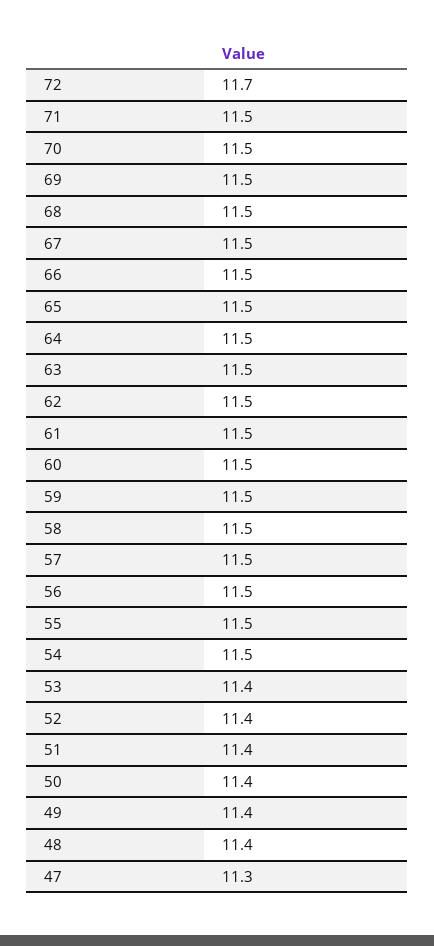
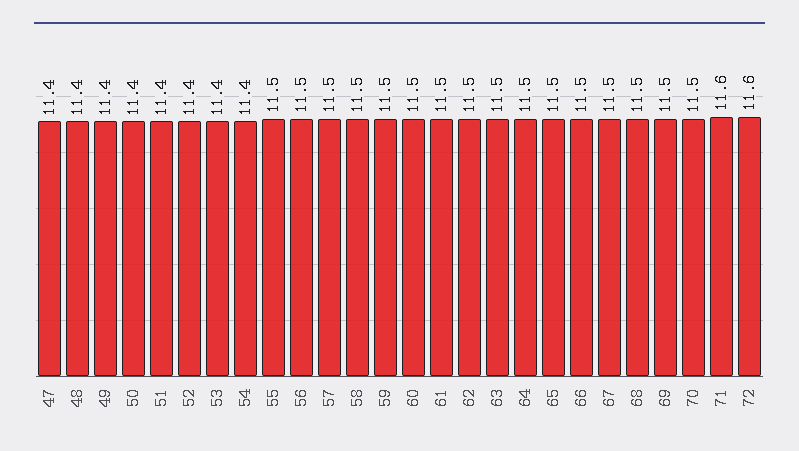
  {
-   "72": 11.7,
+   "72": 11.6,
-   "71": 11.5,
+   "71": 11.6,
    "70": 11.5,
    "69": 11.5,
    "68": 11.5,
    "67": 11.5,
    "66": 11.5,
    "65": 11.5,
    "64": 11.5,
    "63": 11.5,
    "62": 11.5,
    "61": 11.5,
    "60": 11.5,
    "59": 11.5,
    "58": 11.5,
    "57": 11.5,
    "56": 11.5,
    "55": 11.5,
-   "54": 11.5,
+   "54": 11.4,
    "53": 11.4,
    "52": 11.4,
    "51": 11.4,
    "50": 11.4,
    "49": 11.4,
    "48": 11.4,
-   "47": 11.3
+   "47": 11.4
  }

